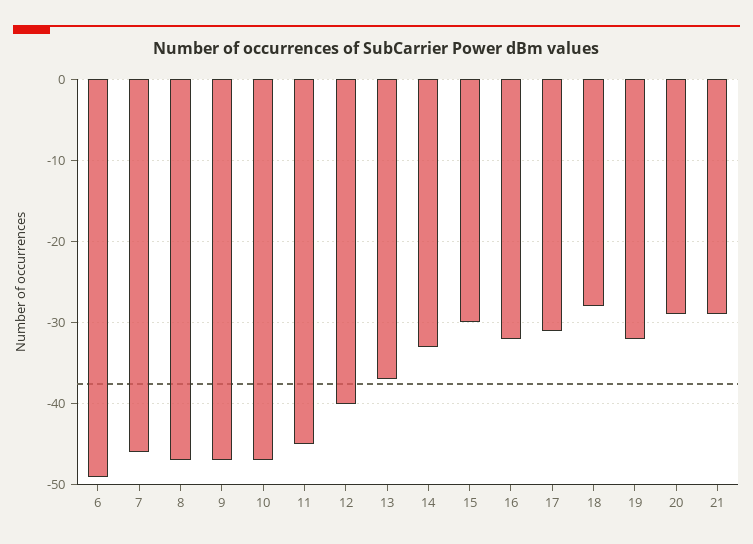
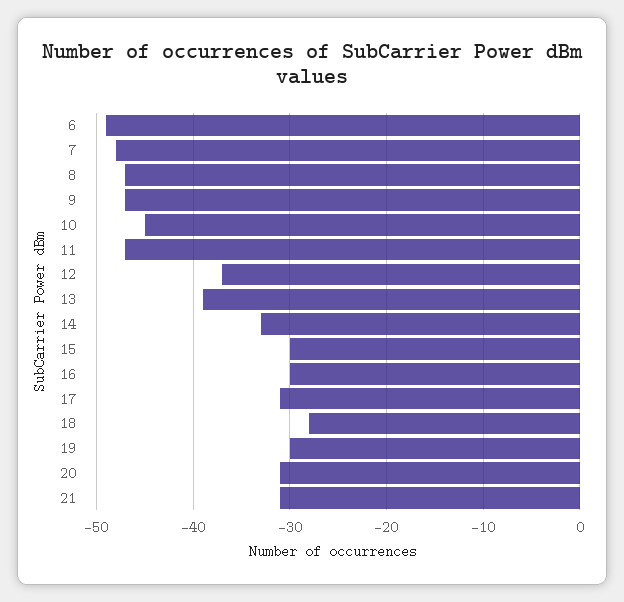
  {
    "6": -49,
-   "7": -46,
+   "7": -48,
    "8": -47,
    "9": -47,
-   "10": -47,
+   "10": -45,
-   "11": -45,
+   "11": -47,
-   "12": -40,
+   "12": -37,
-   "13": -37,
+   "13": -39,
    "14": -33,
    "15": -30,
-   "16": -32,
+   "16": -30,
    "17": -31,
    "18": -28,
-   "19": -32,
+   "19": -30,
-   "20": -29,
+   "20": -31,
-   "21": -29
+   "21": -31
  }

